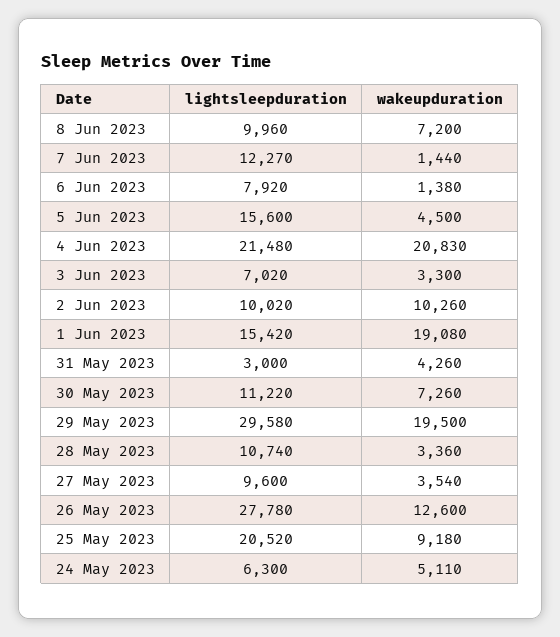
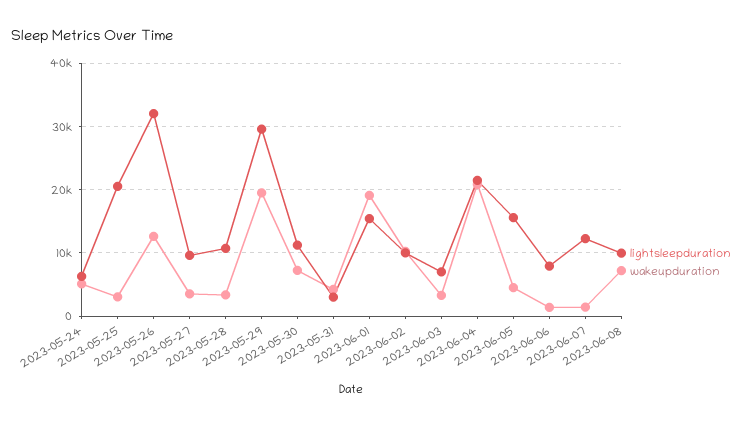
  {
    "lightsleepduration": {
      "8 Jun 2023": 9960,
      "7 Jun 2023": 12270,
      "6 Jun 2023": 7920,
      "5 Jun 2023": 15600,
      "4 Jun 2023": 21480,
      "3 Jun 2023": 7020,
      "2 Jun 2023": 10020,
      "1 Jun 2023": 15420,
      "31 May 2023": 3000,
      "30 May 2023": 11220,
      "29 May 2023": 29580,
      "28 May 2023": 10740,
      "27 May 2023": 9600,
-     "26 May 2023": 27780,
+     "26 May 2023": 32000,
      "25 May 2023": 20520,
      "24 May 2023": 6300
    },
    "wakeupduration": {
      "8 Jun 2023": 7200,
      "7 Jun 2023": 1440,
      "6 Jun 2023": 1380,
      "5 Jun 2023": 4500,
      "4 Jun 2023": 20830,
      "3 Jun 2023": 3300,
      "2 Jun 2023": 10260,
      "1 Jun 2023": 19080,
      "31 May 2023": 4260,
      "30 May 2023": 7260,
      "29 May 2023": 19500,
      "28 May 2023": 3360,
      "27 May 2023": 3540,
      "26 May 2023": 12600,
-     "25 May 2023": 9180,
+     "25 May 2023": 3000,
      "24 May 2023": 5110
    }
  }

